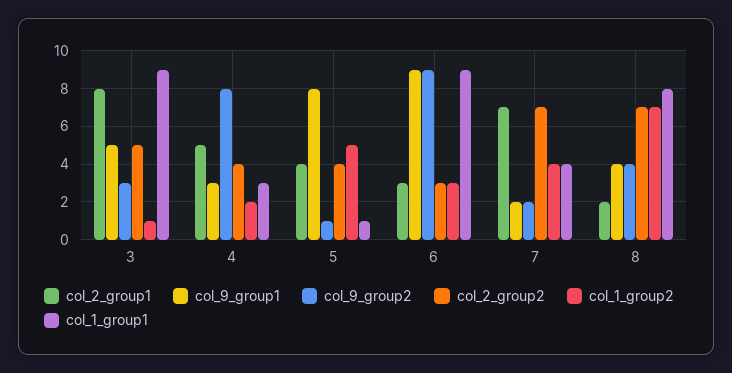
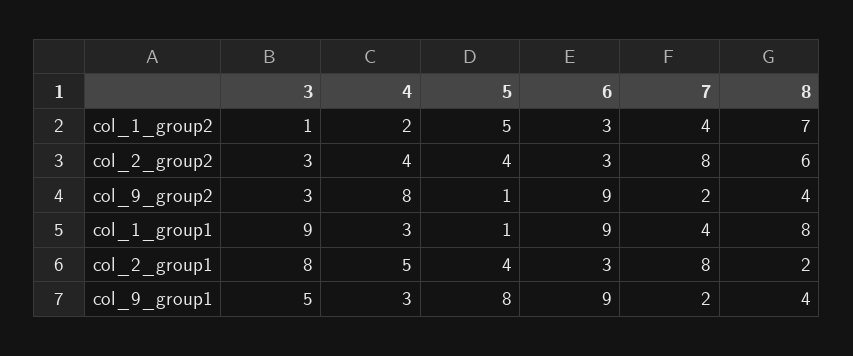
  {
    "col_2_group1": {
      "3": 8,
      "4": 5,
      "5": 4,
      "6": 3,
-     "7": 7,
+     "7": 8,
      "8": 2
    },
    "col_9_group1": {
      "3": 5,
      "4": 3,
      "5": 8,
      "6": 9,
      "7": 2,
      "8": 4
    },
    "col_9_group2": {
      "3": 3,
      "4": 8,
      "5": 1,
      "6": 9,
      "7": 2,
      "8": 4
    },
    "col_2_group2": {
-     "3": 5,
+     "3": 3,
      "4": 4,
      "5": 4,
      "6": 3,
-     "7": 7,
+     "7": 8,
-     "8": 7
+     "8": 6
    },
    "col_1_group2": {
      "3": 1,
      "4": 2,
      "5": 5,
      "6": 3,
      "7": 4,
      "8": 7
    },
    "col_1_group1": {
      "3": 9,
      "4": 3,
      "5": 1,
      "6": 9,
      "7": 4,
      "8": 8
    }
  }

